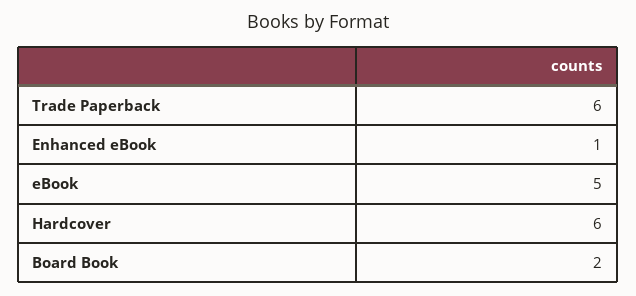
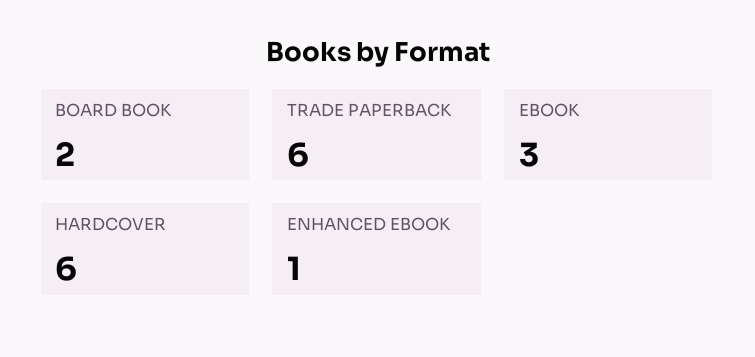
  {
    "Trade Paperback": 6,
    "Enhanced eBook": 1,
-   "eBook": 5,
+   "eBook": 3,
    "Hardcover": 6,
    "Board Book": 2
  }

